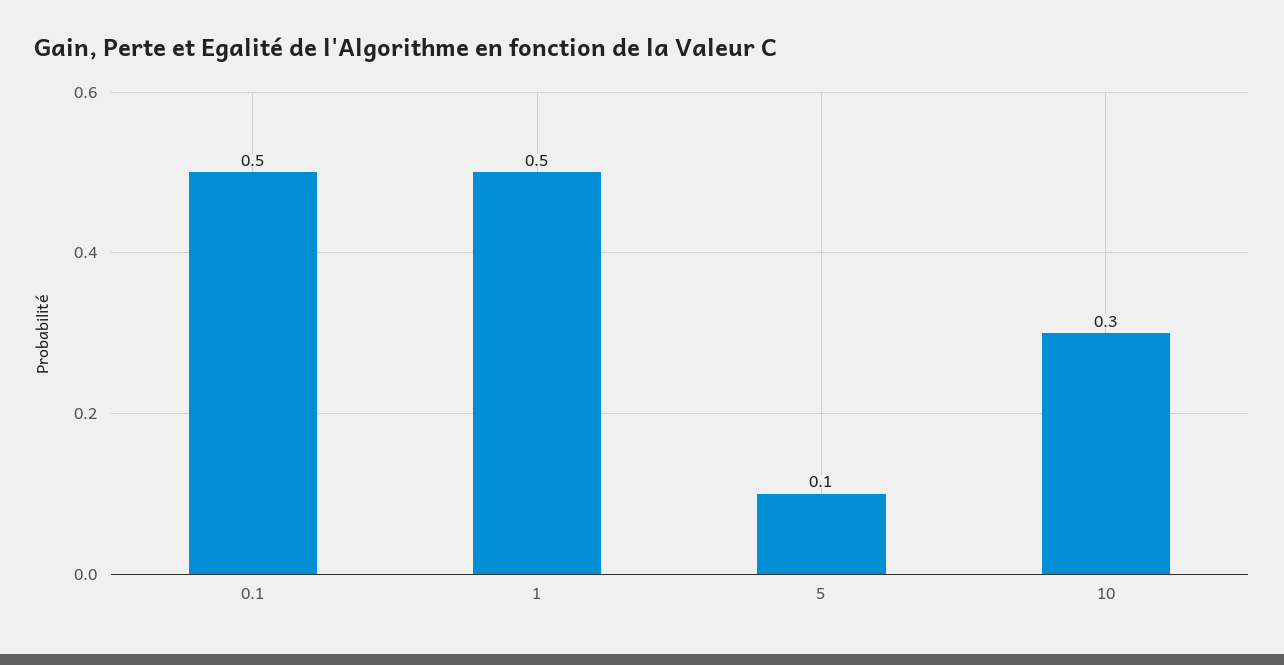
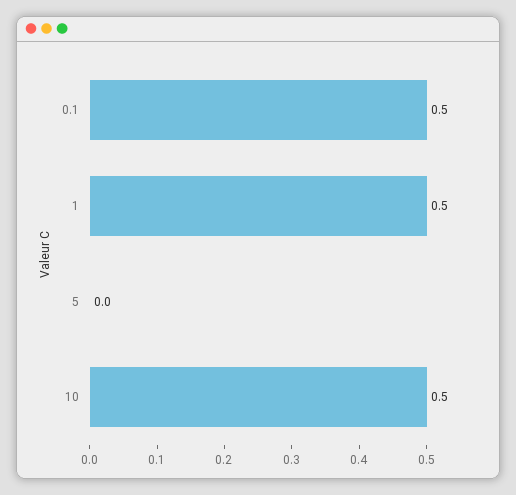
  {
    "0.1": 0.5,
    "1": 0.5,
-   "5": 0.1,
+   "5": 0,
-   "10": 0.3
+   "10": 0.5
  }

